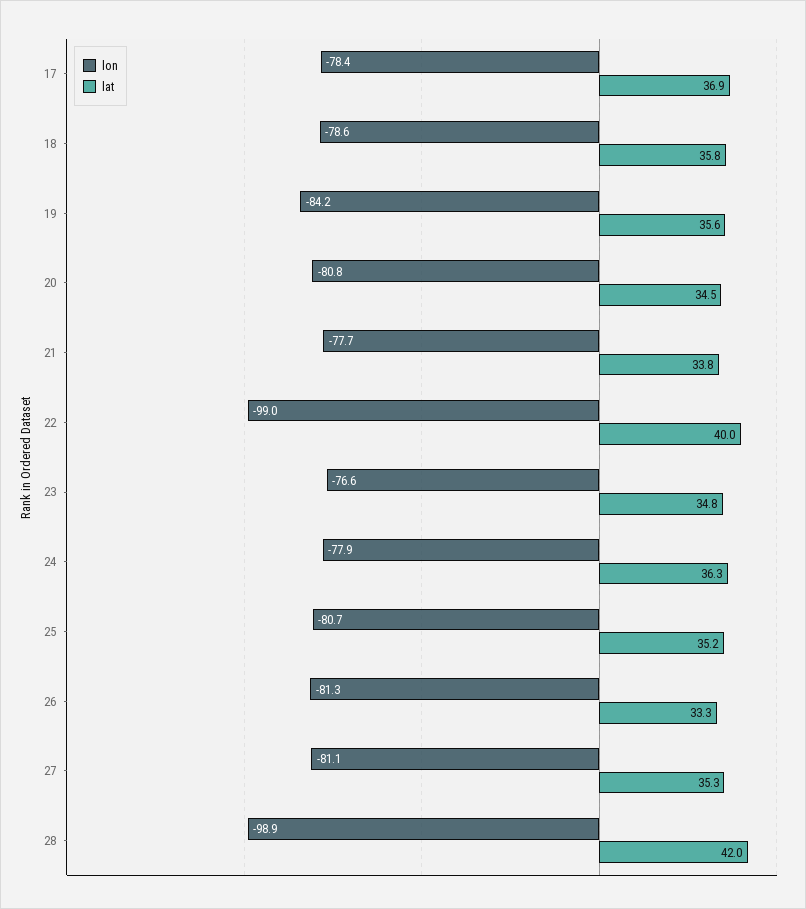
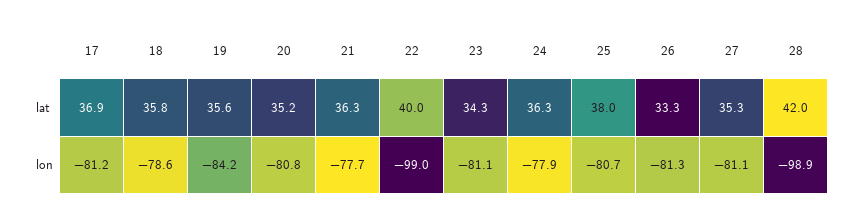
  {
    "lon": {
-     "17": -78.4,
+     "17": -81.2,
      "18": -78.6,
      "19": -84.2,
      "20": -80.8,
      "21": -77.7,
      "22": -99,
-     "23": -76.6,
+     "23": -81.1,
      "24": -77.9,
      "25": -80.7,
      "26": -81.3,
      "27": -81.1,
      "28": -98.9
    },
    "lat": {
      "17": 36.9,
      "18": 35.8,
      "19": 35.6,
-     "20": 34.5,
+     "20": 35.2,
-     "21": 33.8,
+     "21": 36.3,
      "22": 40,
-     "23": 34.8,
+     "23": 34.3,
      "24": 36.3,
-     "25": 35.2,
+     "25": 38,
      "26": 33.3,
      "27": 35.3,
      "28": 42
    }
  }

